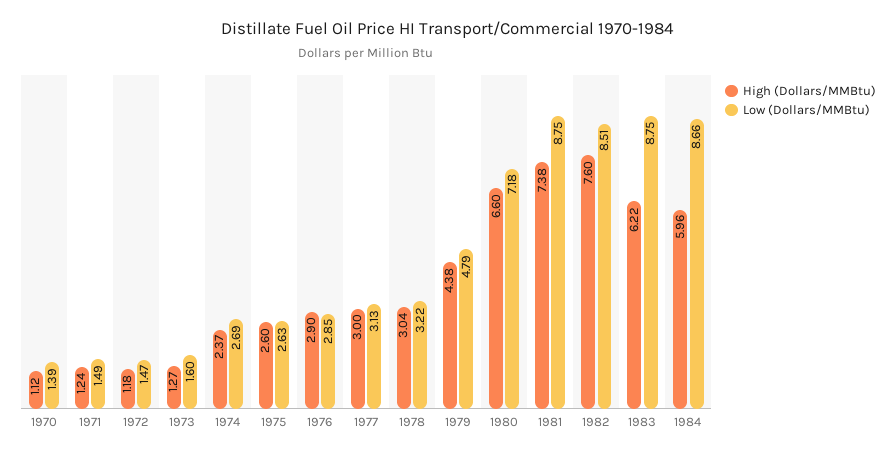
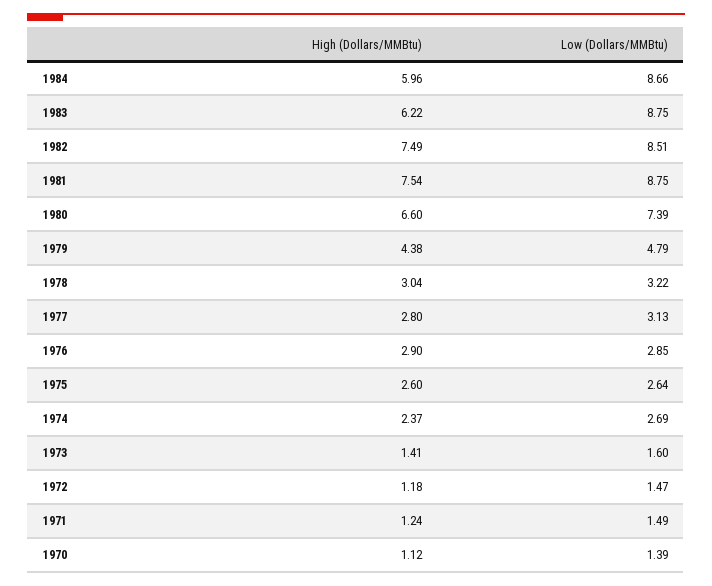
  {
    "High (Dollars/MMBtu)": {
      "1970": 1.12,
      "1971": 1.24,
      "1972": 1.18,
-     "1973": 1.27,
+     "1973": 1.41,
      "1974": 2.37,
      "1975": 2.6,
      "1976": 2.9,
-     "1977": 3,
+     "1977": 2.8,
      "1978": 3.04,
      "1979": 4.38,
      "1980": 6.6,
-     "1981": 7.38,
+     "1981": 7.54,
-     "1982": 7.6,
+     "1982": 7.49,
      "1983": 6.22,
      "1984": 5.96
    },
    "Low (Dollars/MMBtu)": {
      "1970": 1.39,
      "1971": 1.49,
      "1972": 1.47,
      "1973": 1.6,
      "1974": 2.69,
-     "1975": 2.63,
+     "1975": 2.64,
      "1976": 2.85,
      "1977": 3.13,
      "1978": 3.22,
      "1979": 4.79,
-     "1980": 7.18,
+     "1980": 7.39,
      "1981": 8.75,
      "1982": 8.51,
      "1983": 8.75,
      "1984": 8.66
    }
  }

